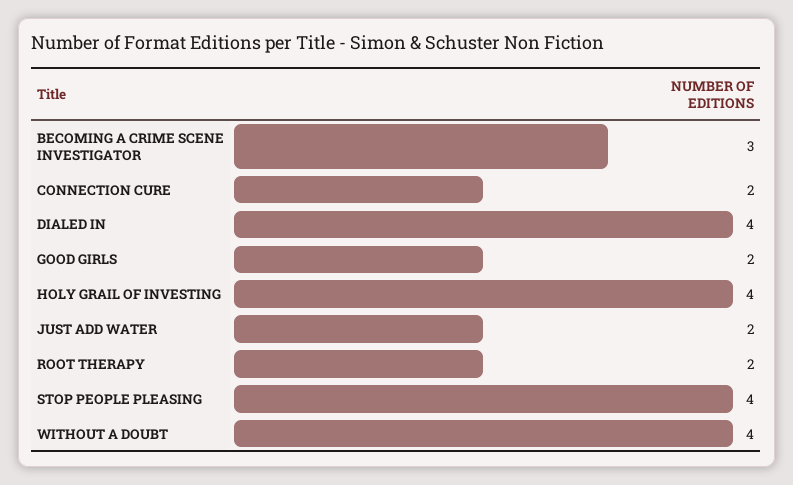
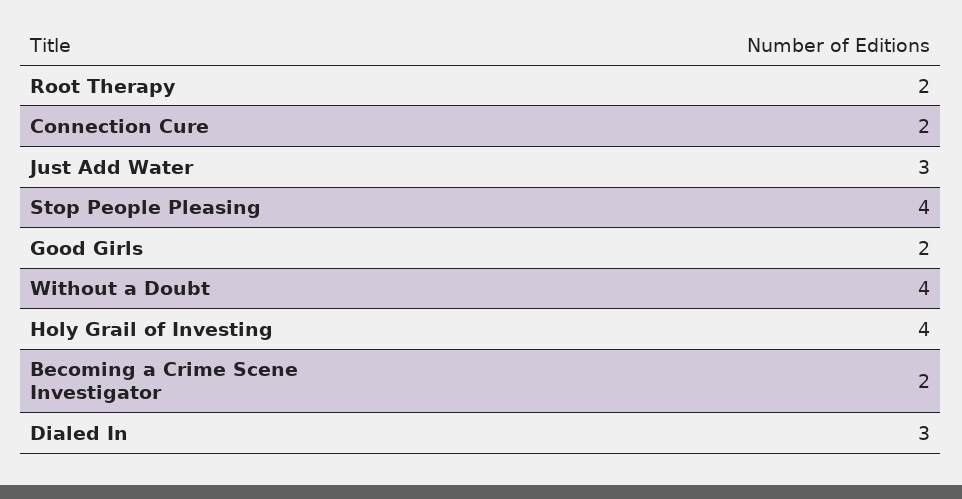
  {
-   "BECOMING A CRIME SCENE INVESTIGATOR": 3,
+   "BECOMING A CRIME SCENE INVESTIGATOR": 2,
    "CONNECTION CURE": 2,
-   "DIALED IN": 4,
+   "DIALED IN": 3,
    "GOOD GIRLS": 2,
    "HOLY GRAIL OF INVESTING": 4,
-   "JUST ADD WATER": 2,
+   "JUST ADD WATER": 3,
    "ROOT THERAPY": 2,
    "STOP PEOPLE PLEASING": 4,
    "WITHOUT A DOUBT": 4
  }

